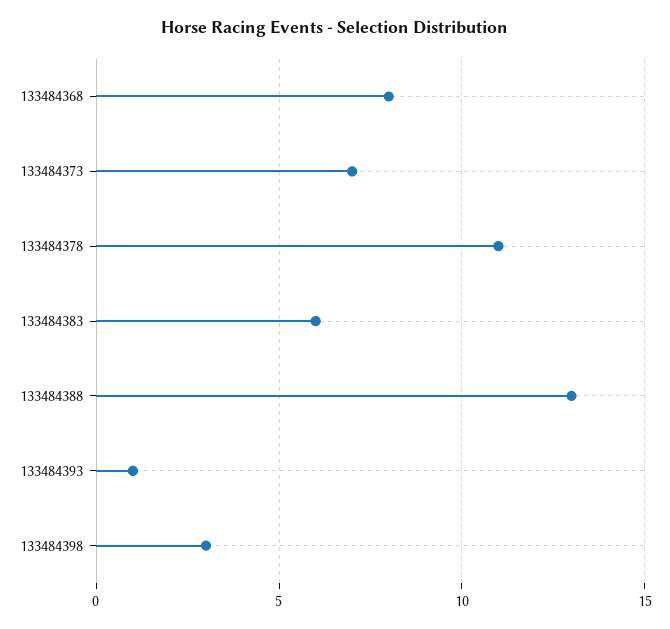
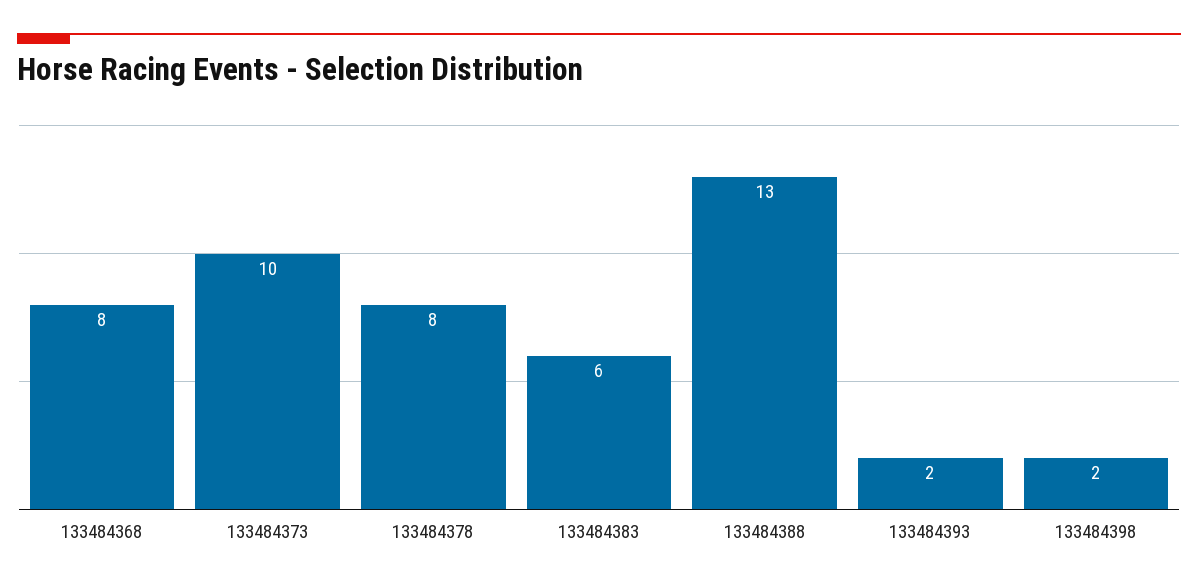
  {
    "133484368": 8,
-   "133484373": 7,
+   "133484373": 10,
-   "133484378": 11,
+   "133484378": 8,
    "133484383": 6,
    "133484388": 13,
-   "133484393": 1,
+   "133484393": 2,
-   "133484398": 3
+   "133484398": 2
  }

